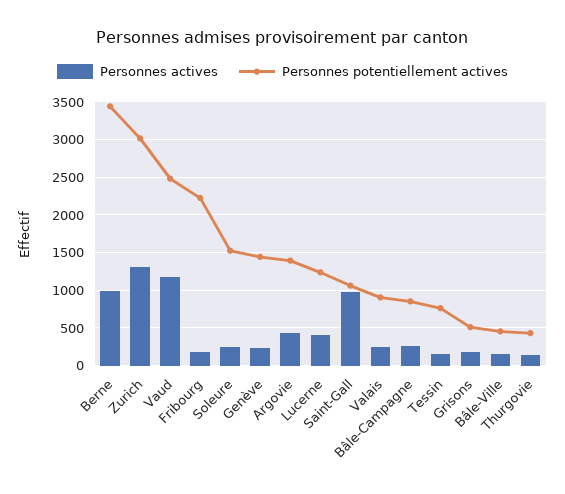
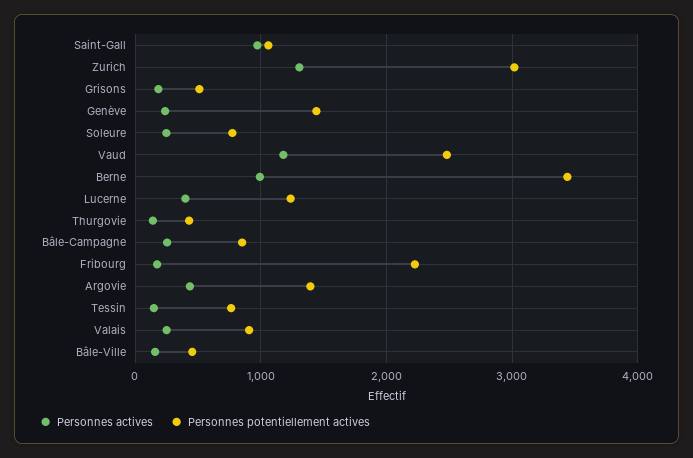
  {
    "Personnes actives": {
      "Berne": 1000,
      "Zurich": 1300,
      "Vaud": 1200,
      "Fribourg": 200,
      "Soleure": 200,
      "Genève": 200,
      "Argovie": 400,
      "Lucerne": 400,
      "Saint-Gall": 1000,
      "Valais": 300,
      "Bâle-Campagne": 300,
      "Tessin": 100,
      "Grisons": 200,
      "Bâle-Ville": 200,
      "Thurgovie": 100
    },
    "Personnes potentiellement actives": {
      "Berne": 3400,
      "Zurich": 3000,
      "Vaud": 2500,
      "Fribourg": 2200,
-     "Soleure": 1500,
+     "Soleure": 800,
      "Genève": 1400,
      "Argovie": 1400,
      "Lucerne": 1200,
      "Saint-Gall": 1100,
      "Valais": 900,
      "Bâle-Campagne": 900,
      "Tessin": 800,
      "Grisons": 500,
      "Bâle-Ville": 500,
      "Thurgovie": 400
    }
  }

